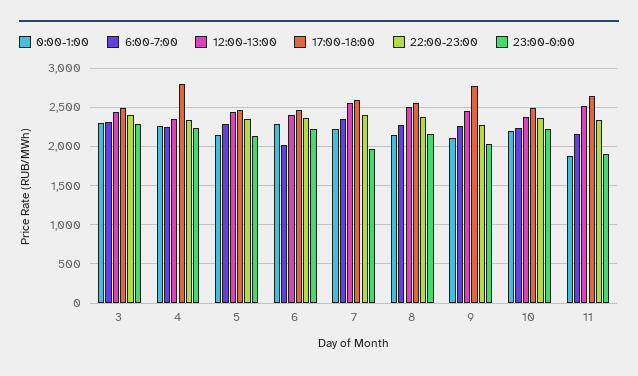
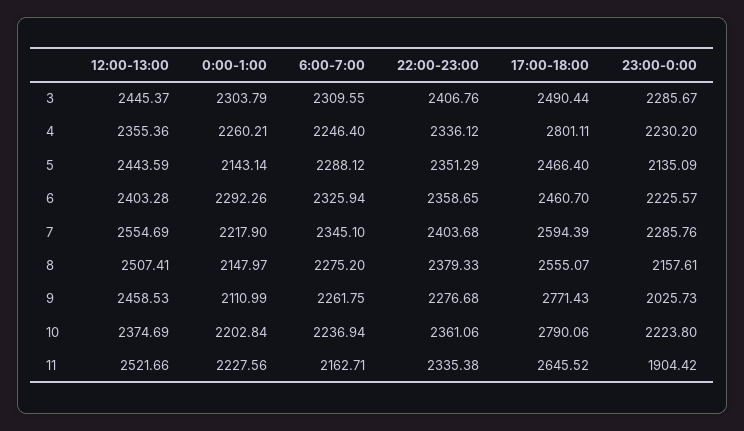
  {
    "0:00-1:00": {
      "3": 2303.79,
      "4": 2260.21,
      "5": 2143.14,
      "6": 2292.26,
      "7": 2217.9,
      "8": 2147.97,
      "9": 2110.99,
      "10": 2202.84,
-     "11": 1900
+     "11": 2227.56
    },
    "6:00-7:00": {
      "3": 2309.55,
      "4": 2246.4,
      "5": 2288.12,
-     "6": 2000,
+     "6": 2325.94,
      "7": 2345.1,
      "8": 2275.2,
      "9": 2261.75,
      "10": 2236.94,
      "11": 2162.71
    },
    "12:00-13:00": {
      "3": 2445.37,
      "4": 2355.36,
      "5": 2443.59,
      "6": 2403.28,
      "7": 2554.69,
      "8": 2507.41,
      "9": 2458.53,
      "10": 2374.69,
      "11": 2521.66
    },
    "17:00-18:00": {
      "3": 2490.44,
      "4": 2801.11,
      "5": 2466.4,
      "6": 2460.7,
      "7": 2594.39,
      "8": 2555.07,
      "9": 2771.43,
-     "10": 2500,
+     "10": 2790.06,
      "11": 2645.52
    },
    "22:00-23:00": {
      "3": 2406.76,
      "4": 2336.12,
      "5": 2351.29,
      "6": 2358.65,
      "7": 2403.68,
      "8": 2379.33,
      "9": 2276.68,
      "10": 2361.06,
      "11": 2335.38
    },
    "23:00-0:00": {
      "3": 2285.67,
      "4": 2230.2,
      "5": 2135.09,
      "6": 2225.57,
-     "7": 2000,
+     "7": 2285.76,
      "8": 2157.61,
      "9": 2025.73,
      "10": 2223.8,
      "11": 1904.42
    }
  }

